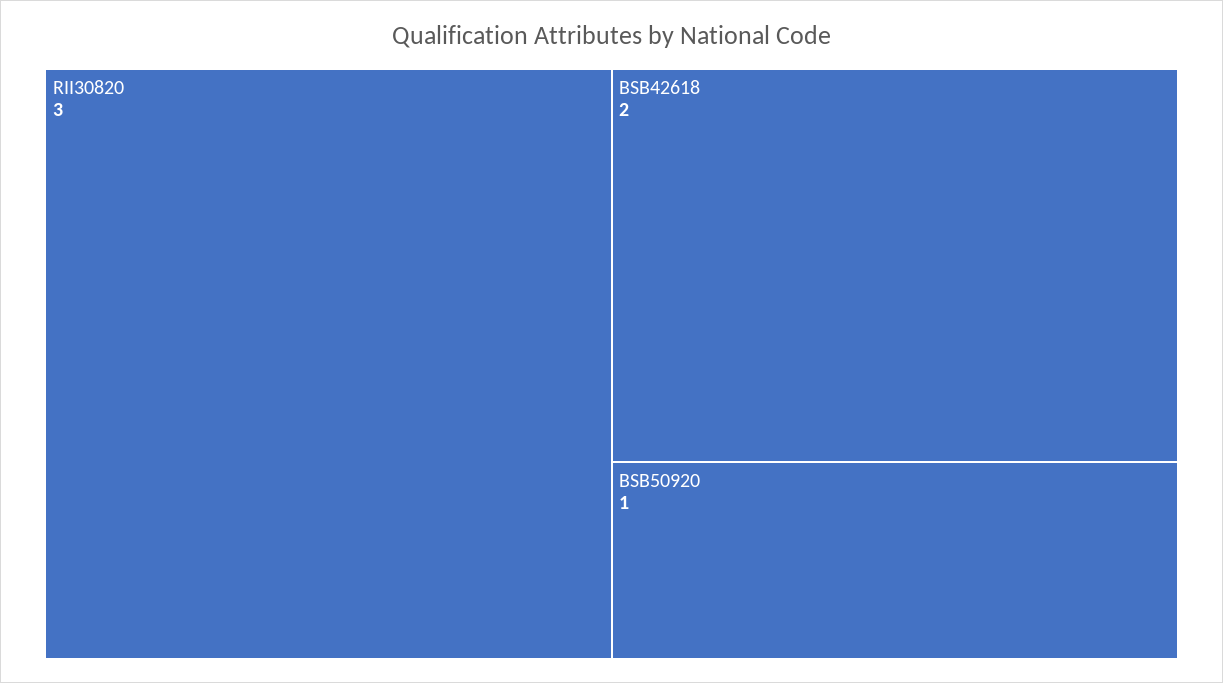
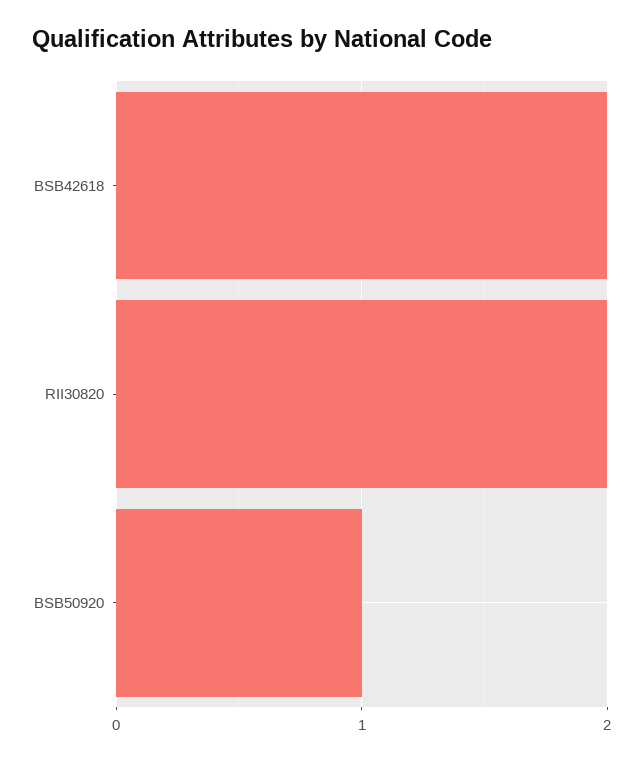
  {
-   "RII30820": 3,
+   "RII30820": 2,
    "BSB42618": 2,
    "BSB50920": 1
  }

